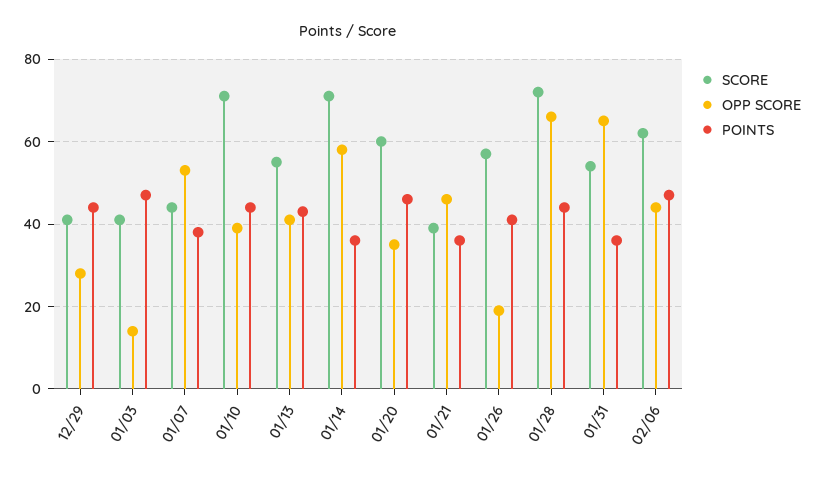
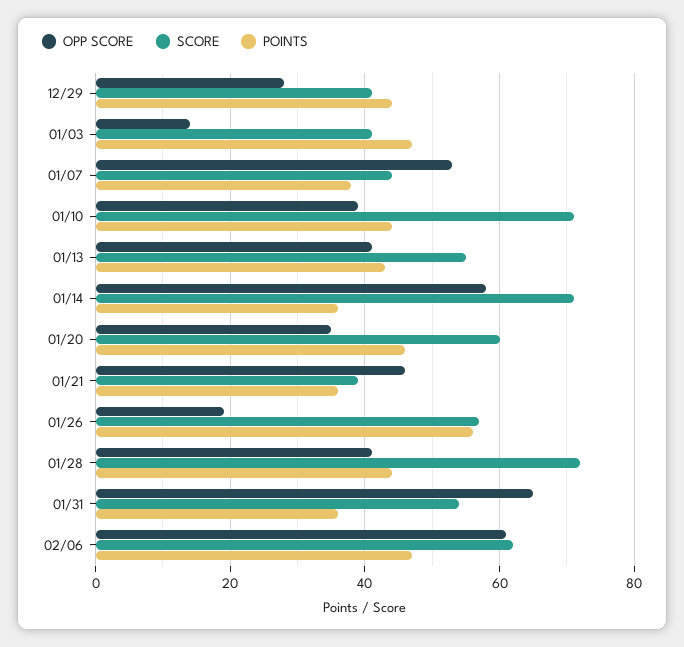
  {
    "SCORE": {
      "12/29": 40,
      "01/03": 40,
      "01/07": 45,
      "01/10": 70,
      "01/13": 55,
      "01/14": 70,
      "01/20": 60,
      "01/21": 40,
      "01/26": 55,
      "01/28": 70,
      "01/31": 55,
      "02/06": 60
    },
    "OPP SCORE": {
      "12/29": 30,
      "01/03": 15,
      "01/07": 55,
      "01/10": 40,
      "01/13": 40,
      "01/14": 60,
      "01/20": 35,
      "01/21": 45,
      "01/26": 20,
-     "01/28": 65,
+     "01/28": 40,
      "01/31": 65,
-     "02/06": 45
+     "02/06": 60
    },
    "POINTS": {
      "12/29": 45,
      "01/03": 45,
      "01/07": 40,
      "01/10": 45,
      "01/13": 45,
      "01/14": 35,
      "01/20": 45,
      "01/21": 35,
-     "01/26": 40,
+     "01/26": 55,
      "01/28": 45,
      "01/31": 35,
      "02/06": 45
    }
  }

